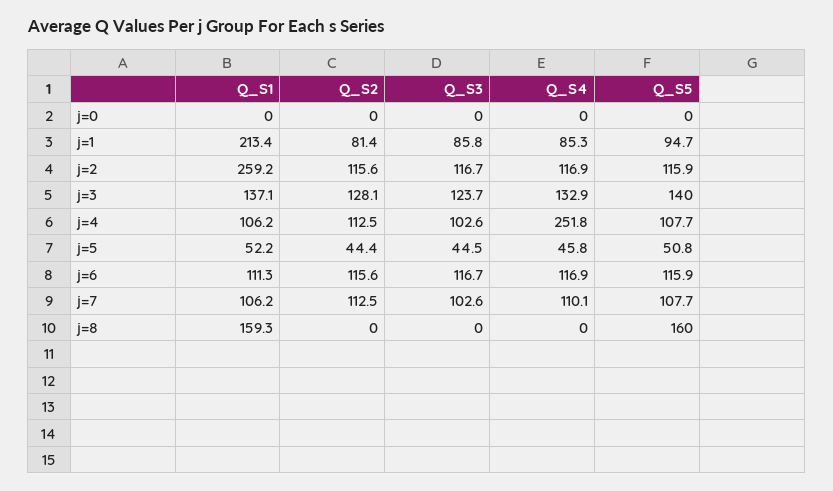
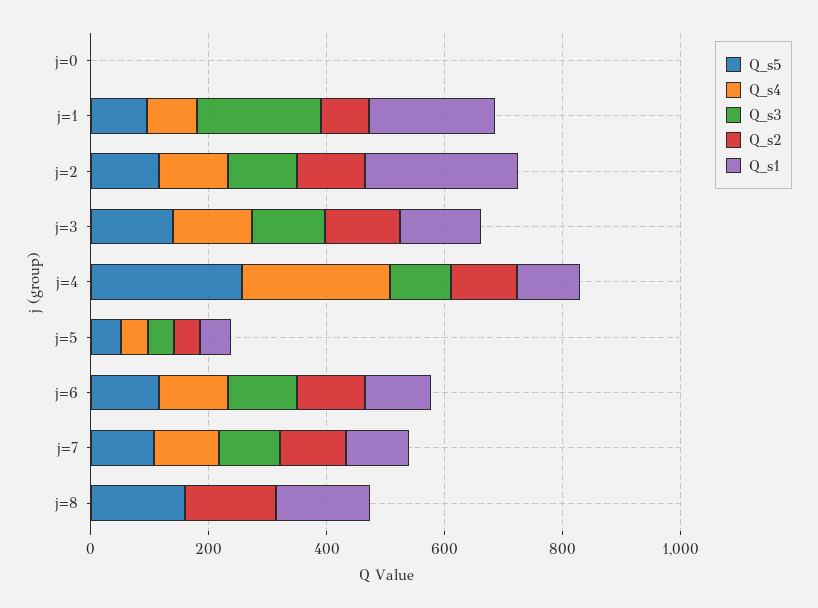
  {
    "Q_S1": {
      "j=0": 0,
      "j=1": 213.4,
      "j=2": 259.2,
      "j=3": 137.1,
      "j=4": 106.2,
      "j=5": 52.2,
      "j=6": 111.3,
      "j=7": 106.2,
      "j=8": 159.3
    },
    "Q_S2": {
      "j=0": 0,
      "j=1": 81.4,
      "j=2": 115.6,
      "j=3": 128.1,
      "j=4": 112.5,
      "j=5": 44.4,
      "j=6": 115.6,
      "j=7": 112.5,
-     "j=8": 0
+     "j=8": 150
    },
    "Q_S3": {
      "j=0": 0,
-     "j=1": 85.8,
+     "j=1": 200,
      "j=2": 116.7,
      "j=3": 123.7,
      "j=4": 102.6,
      "j=5": 44.5,
      "j=6": 116.7,
      "j=7": 102.6,
      "j=8": 0
    },
    "Q_S4": {
      "j=0": 0,
      "j=1": 85.3,
      "j=2": 116.9,
      "j=3": 132.9,
      "j=4": 251.8,
      "j=5": 45.8,
      "j=6": 116.9,
      "j=7": 110.1,
      "j=8": 0
    },
    "Q_S5": {
      "j=0": 0,
      "j=1": 94.7,
      "j=2": 115.9,
      "j=3": 140,
-     "j=4": 107.7,
+     "j=4": 250,
      "j=5": 50.8,
      "j=6": 115.9,
      "j=7": 107.7,
      "j=8": 160
    }
  }

